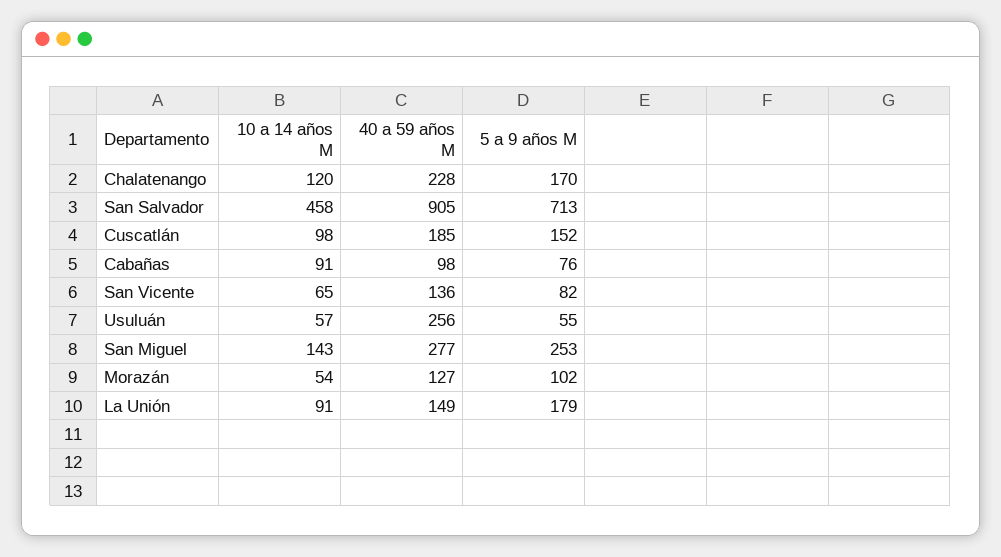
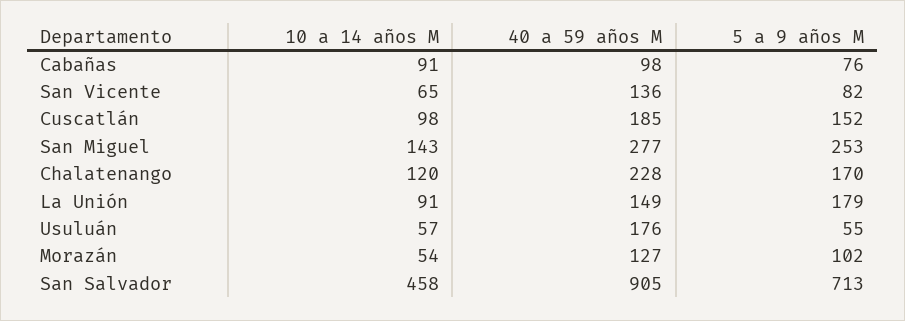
  {
    "10 a 14 años M": {
      "Chalatenango": 120,
      "San Salvador": 458,
      "Cuscatlán": 98,
      "Cabañas": 91,
      "San Vicente": 65,
      "Usuluán": 57,
      "San Miguel": 143,
      "Morazán": 54,
      "La Unión": 91
    },
    "40 a 59 años M": {
      "Chalatenango": 228,
      "San Salvador": 905,
      "Cuscatlán": 185,
      "Cabañas": 98,
      "San Vicente": 136,
-     "Usuluán": 256,
+     "Usuluán": 176,
      "San Miguel": 277,
      "Morazán": 127,
      "La Unión": 149
    },
    "5 a 9 años M": {
      "Chalatenango": 170,
      "San Salvador": 713,
      "Cuscatlán": 152,
      "Cabañas": 76,
      "San Vicente": 82,
      "Usuluán": 55,
      "San Miguel": 253,
      "Morazán": 102,
      "La Unión": 179
    }
  }

